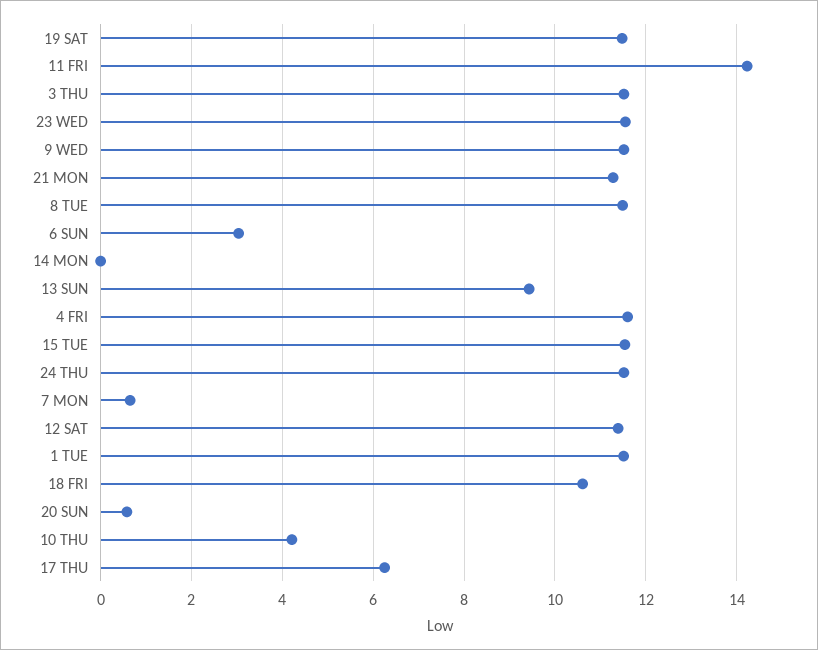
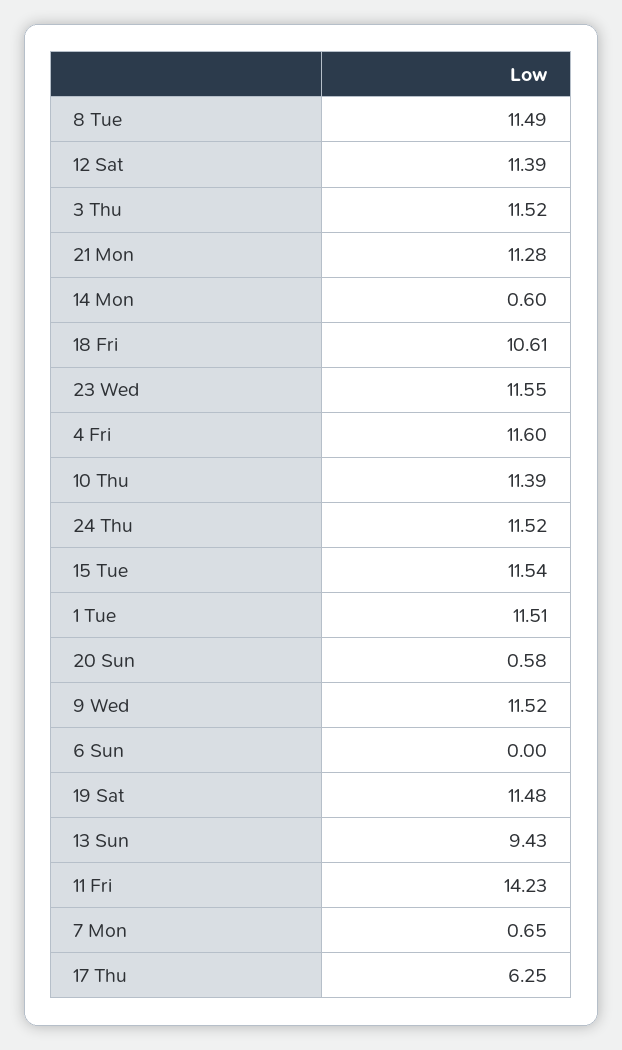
  {
    "19 SAT": 11.48,
    "11 FRI": 14.23,
    "3 THU": 11.52,
    "23 WED": 11.55,
    "9 WED": 11.52,
    "21 MON": 11.28,
    "8 TUE": 11.49,
-   "6 SUN": 3,
+   "6 SUN": 0,
-   "14 MON": 0,
+   "14 MON": 0.6,
    "13 SUN": 9.43,
    "4 FRI": 11.6,
    "15 TUE": 11.54,
    "24 THU": 11.52,
    "7 MON": 0.65,
    "12 SAT": 11.39,
    "1 TUE": 11.51,
    "18 FRI": 10.61,
    "20 SUN": 0.58,
-   "10 THU": 4.2,
+   "10 THU": 11.39,
    "17 THU": 6.25
  }

